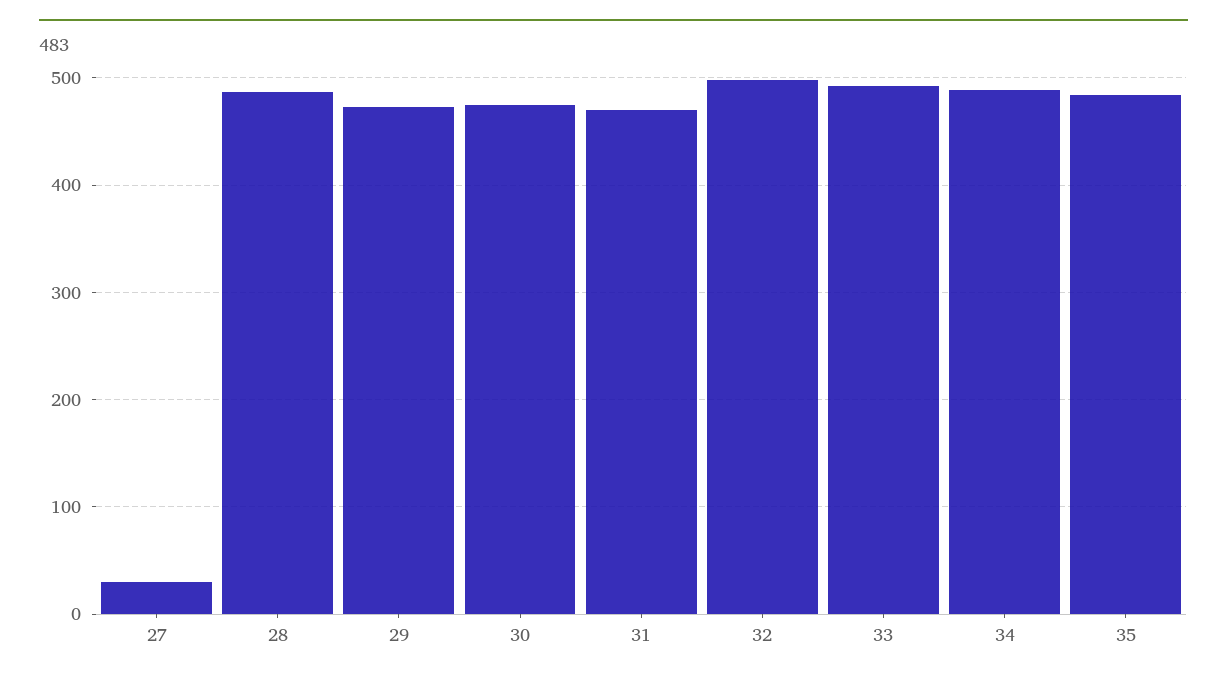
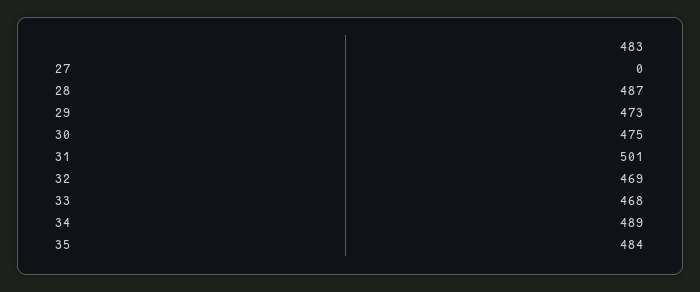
  {
-   "27": 30,
+   "27": 0,
    "28": 487,
    "29": 473,
    "30": 475,
-   "31": 470,
+   "31": 501,
-   "32": 500,
+   "32": 469,
-   "33": 490,
+   "33": 468,
    "34": 489,
    "35": 484
  }

